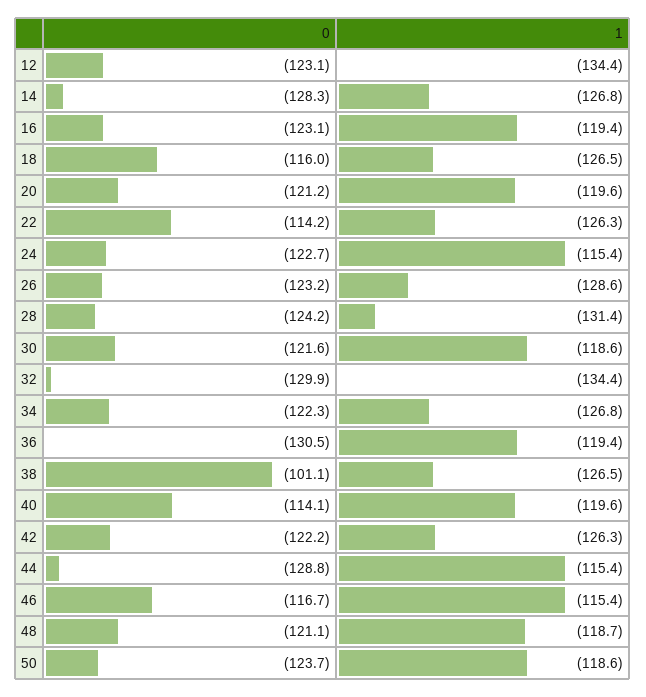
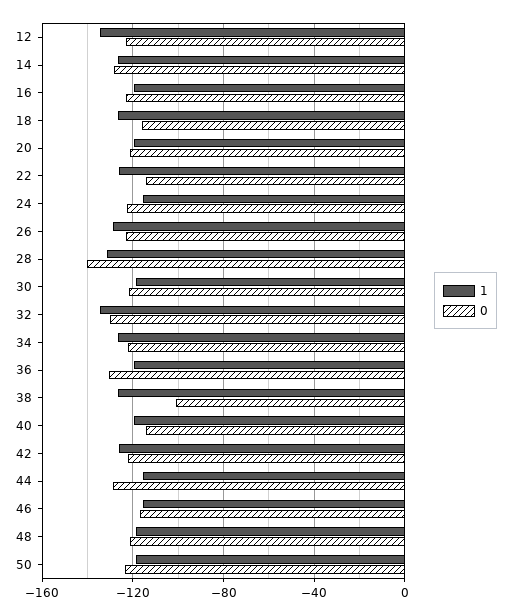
  {
    "0": {
      "12": -123.1,
      "14": -128.3,
      "16": -123.1,
      "18": -116,
      "20": -121.2,
      "22": -114.2,
      "24": -122.7,
      "26": -123.2,
-     "28": -124.2,
+     "28": -140,
      "30": -121.6,
      "32": -129.9,
      "34": -122.3,
      "36": -130.5,
      "38": -101.1,
      "40": -114.1,
      "42": -122.2,
      "44": -128.8,
      "46": -116.7,
      "48": -121.1,
      "50": -123.7
    },
    "1": {
      "12": -134.4,
      "14": -126.8,
      "16": -119.4,
      "18": -126.5,
      "20": -119.6,
      "22": -126.3,
      "24": -115.4,
      "26": -128.6,
      "28": -131.4,
      "30": -118.6,
      "32": -134.4,
      "34": -126.8,
      "36": -119.4,
      "38": -126.5,
      "40": -119.6,
      "42": -126.3,
      "44": -115.4,
      "46": -115.4,
      "48": -118.7,
      "50": -118.6
    }
  }

